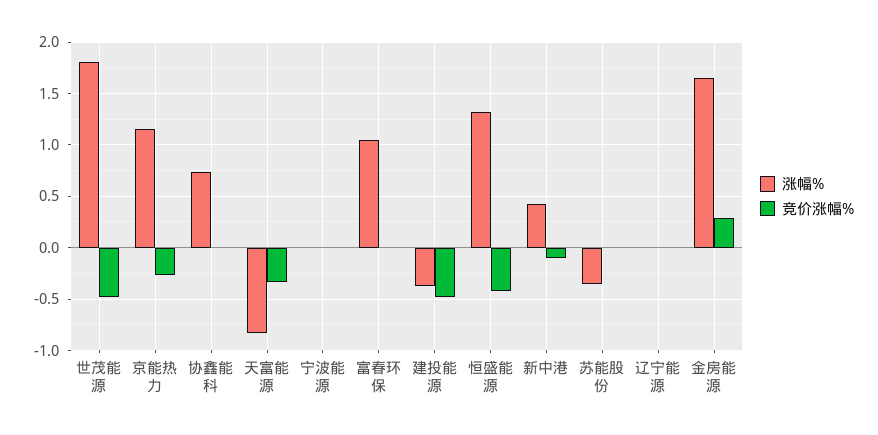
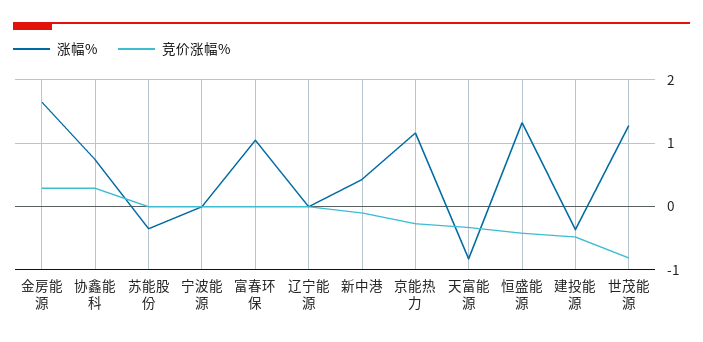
  {
    "涨幅%": {
-     "世茂能源": 1.8,
+     "世茂能源": 1.3,
      "京能热力": 1.2,
      "协鑫能科": 0.7,
      "天富能源": -0.8,
      "宁波能源": 0,
      "富春环保": 1.1,
      "建投能源": -0.4,
      "恒盛能源": 1.3,
      "新中港": 0.4,
      "苏能股份": -0.4,
      "辽宁能源": 0,
      "金房能源": 1.7
    },
    "竞价涨幅%": {
-     "世茂能源": -0.5,
+     "世茂能源": -0.8,
      "京能热力": -0.3,
-     "协鑫能科": 0,
+     "协鑫能科": 0.3,
      "天富能源": -0.3,
      "宁波能源": 0,
      "富春环保": 0,
      "建投能源": -0.5,
      "恒盛能源": -0.4,
      "新中港": -0.1,
      "苏能股份": 0,
      "辽宁能源": 0,
      "金房能源": 0.3
    }
  }

